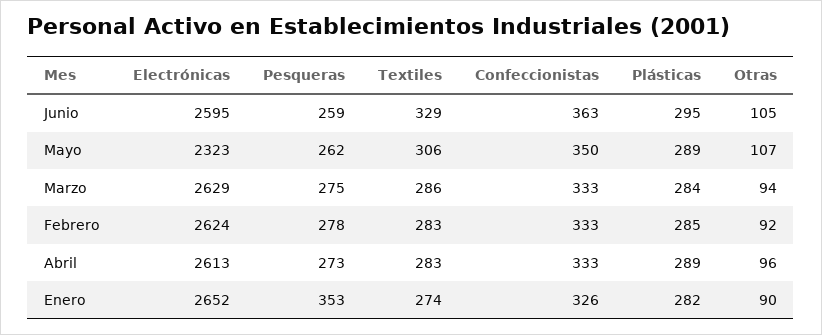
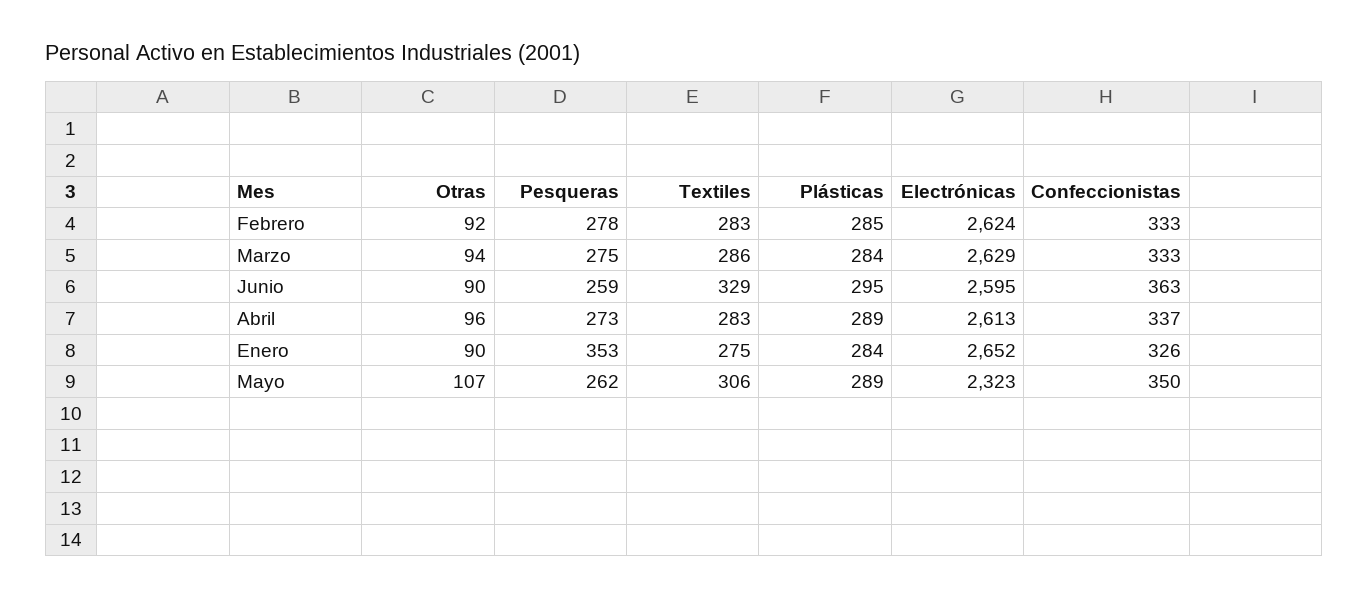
  {
    "Electrónicas": {
      "Junio": 2595,
      "Mayo": 2323,
      "Marzo": 2629,
      "Febrero": 2624,
      "Abril": 2613,
      "Enero": 2652
    },
    "Pesqueras": {
      "Junio": 259,
      "Mayo": 262,
      "Marzo": 275,
      "Febrero": 278,
      "Abril": 273,
      "Enero": 353
    },
    "Textiles": {
      "Junio": 329,
      "Mayo": 306,
      "Marzo": 286,
      "Febrero": 283,
      "Abril": 283,
-     "Enero": 274
+     "Enero": 275
    },
    "Confeccionistas": {
      "Junio": 363,
      "Mayo": 350,
      "Marzo": 333,
      "Febrero": 333,
-     "Abril": 333,
+     "Abril": 337,
      "Enero": 326
    },
    "Plásticas": {
      "Junio": 295,
      "Mayo": 289,
      "Marzo": 284,
      "Febrero": 285,
      "Abril": 289,
-     "Enero": 282
+     "Enero": 284
    },
    "Otras": {
-     "Junio": 105,
+     "Junio": 90,
      "Mayo": 107,
      "Marzo": 94,
      "Febrero": 92,
      "Abril": 96,
      "Enero": 90
    }
  }

